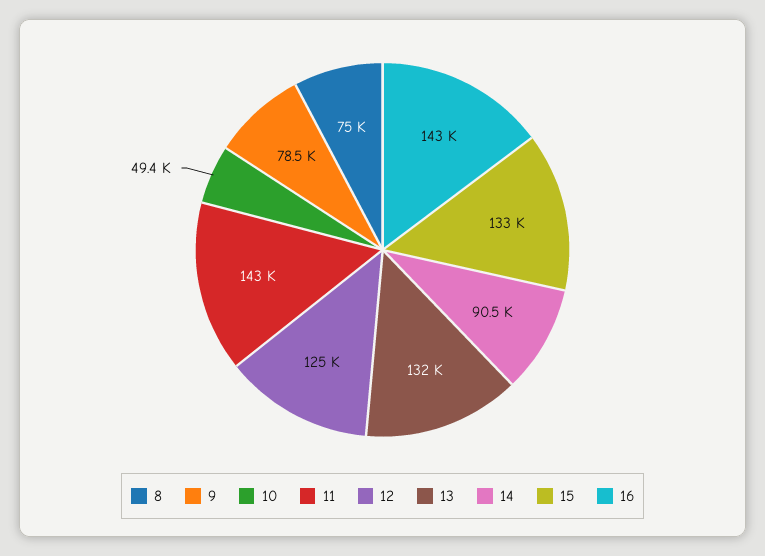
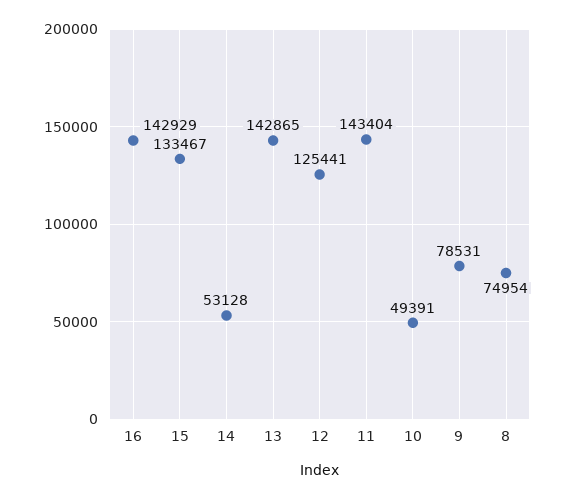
  {
    "8": 74954,
    "9": 78531,
    "10": 49391,
    "11": 143404,
    "12": 125441,
-   "13": 132000,
+   "13": 142865,
-   "14": 90500,
+   "14": 53128,
    "15": 133467,
    "16": 142929
  }

